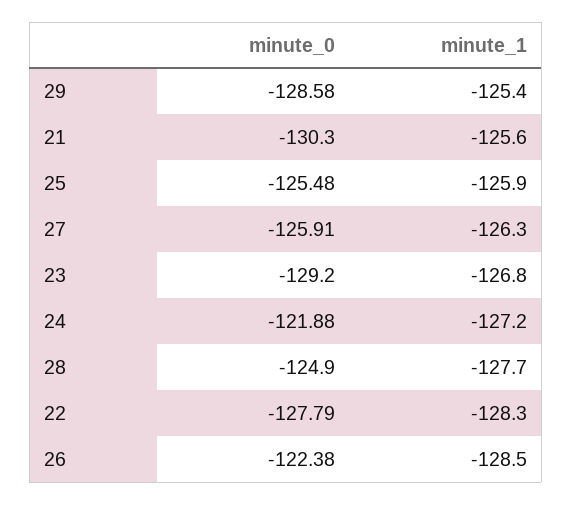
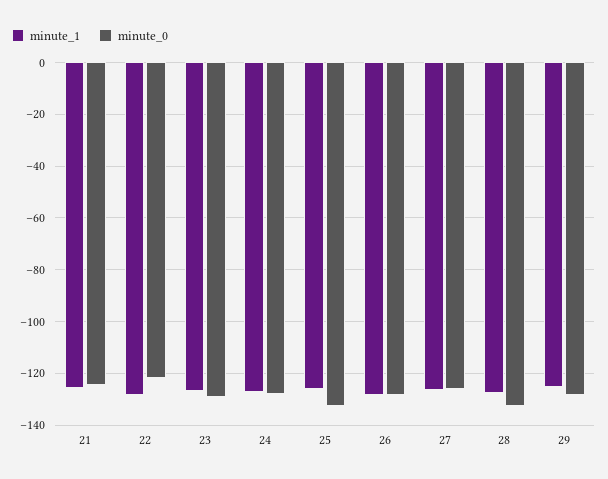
  {
    "minute_0": {
      "29": -128.58,
-     "21": -130.3,
+     "21": -125,
-     "25": -125.48,
+     "25": -132.5,
      "27": -125.91,
      "23": -129.2,
-     "24": -121.88,
+     "24": -127.5,
-     "28": -124.9,
+     "28": -132.5,
-     "22": -127.79,
+     "22": -122.5,
-     "26": -122.38
+     "26": -127.5
    },
    "minute_1": {
      "29": -125.4,
      "21": -125.6,
      "25": -125.9,
      "27": -126.3,
      "23": -126.8,
      "24": -127.2,
      "28": -127.7,
      "22": -128.3,
      "26": -128.5
    }
  }

